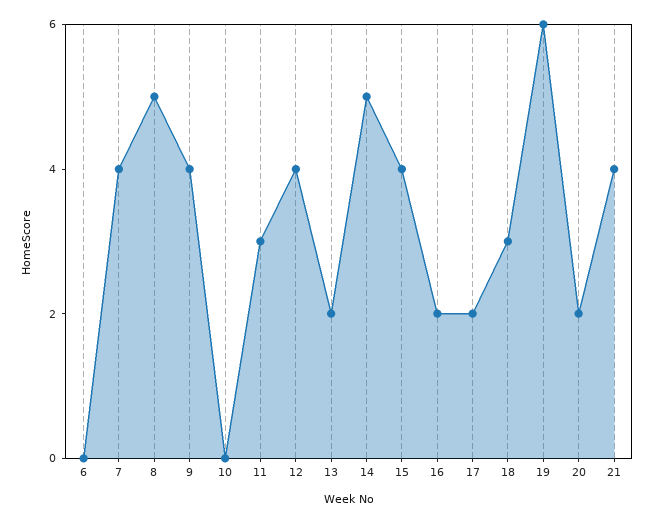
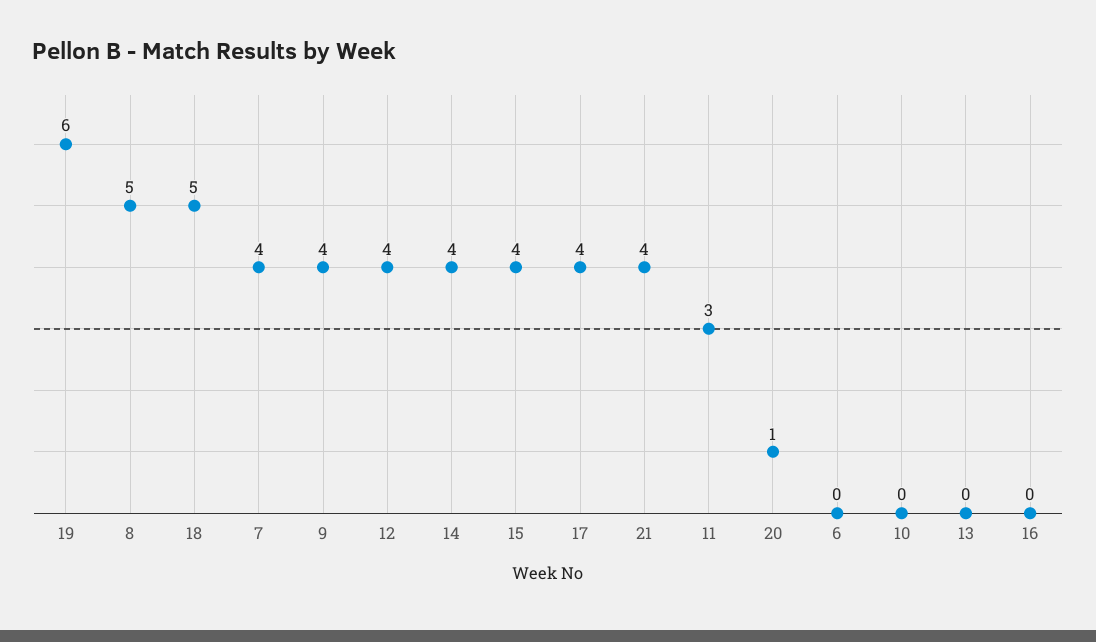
  {
    "6": 0,
    "7": 4,
    "8": 5,
    "9": 4,
    "10": 0,
    "11": 3,
    "12": 4,
-   "13": 2,
+   "13": 0,
-   "14": 5,
+   "14": 4,
    "15": 4,
-   "16": 2,
+   "16": 0,
-   "17": 2,
+   "17": 4,
-   "18": 3,
+   "18": 5,
    "19": 6,
-   "20": 2,
+   "20": 1,
    "21": 4
  }

